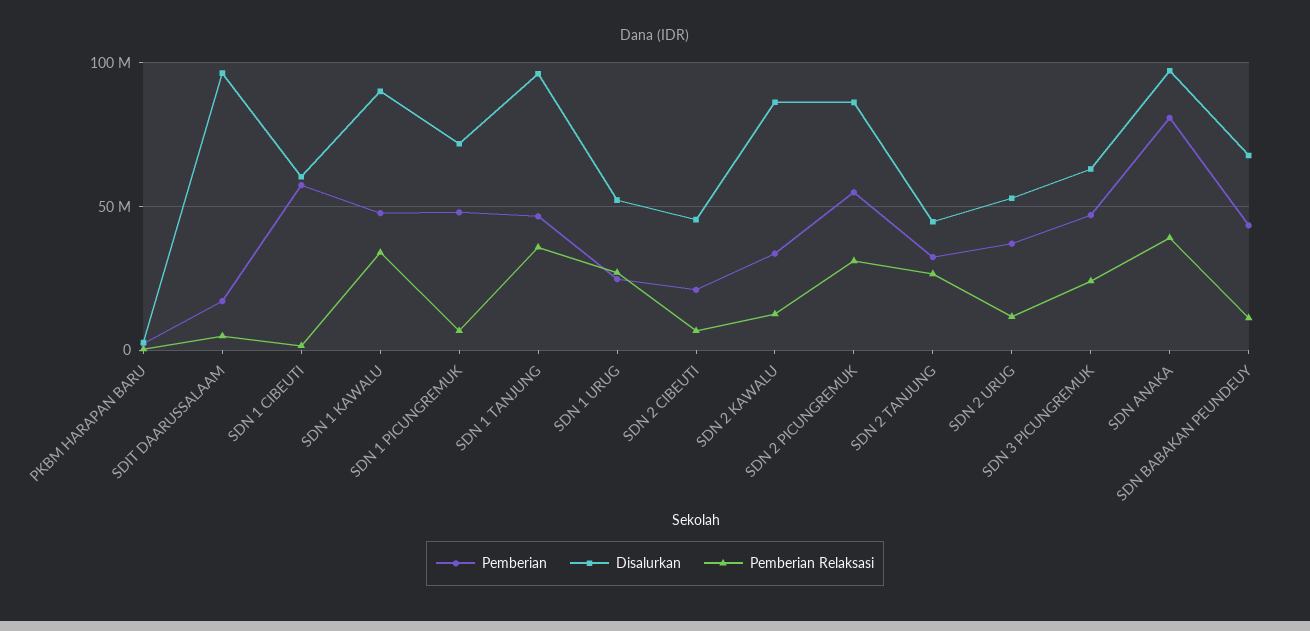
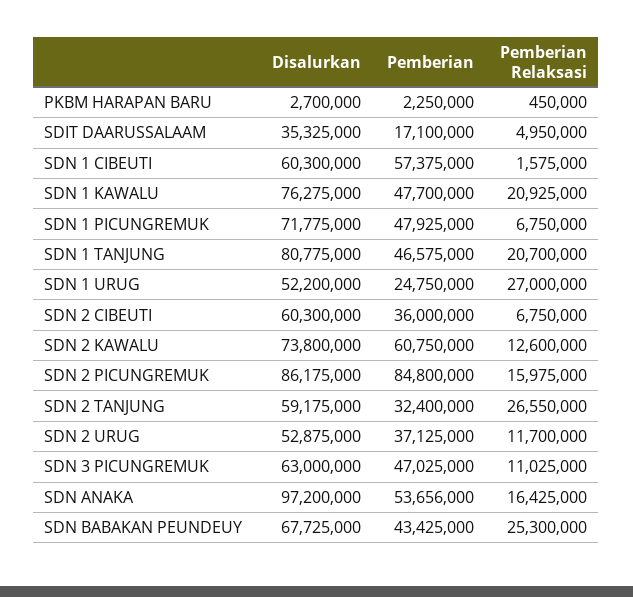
  {
    "Pemberian": {
      "PKBM HARAPAN BARU": 2250000,
      "SDIT DAARUSSALAAM": 17100000,
      "SDN 1 CIBEUTI": 57375000,
      "SDN 1 KAWALU": 47700000,
      "SDN 1 PICUNGREMUK": 47925000,
      "SDN 1 TANJUNG": 46575000,
      "SDN 1 URUG": 24750000,
-     "SDN 2 CIBEUTI": 20000000,
+     "SDN 2 CIBEUTI": 36000000,
-     "SDN 2 KAWALU": 35000000,
+     "SDN 2 KAWALU": 60750000,
-     "SDN 2 PICUNGREMUK": 55000000,
+     "SDN 2 PICUNGREMUK": 84800000,
      "SDN 2 TANJUNG": 32400000,
      "SDN 2 URUG": 37125000,
      "SDN 3 PICUNGREMUK": 47025000,
-     "SDN ANAKA": 80000000,
+     "SDN ANAKA": 53656000,
      "SDN BABAKAN PEUNDEUY": 43425000
    },
    "Disalurkan": {
      "PKBM HARAPAN BARU": 2700000,
-     "SDIT DAARUSSALAAM": 95000000,
+     "SDIT DAARUSSALAAM": 35325000,
      "SDN 1 CIBEUTI": 60300000,
-     "SDN 1 KAWALU": 90000000,
+     "SDN 1 KAWALU": 76275000,
      "SDN 1 PICUNGREMUK": 71775000,
-     "SDN 1 TANJUNG": 95000000,
+     "SDN 1 TANJUNG": 80775000,
      "SDN 1 URUG": 52200000,
-     "SDN 2 CIBEUTI": 45000000,
+     "SDN 2 CIBEUTI": 60300000,
-     "SDN 2 KAWALU": 85000000,
+     "SDN 2 KAWALU": 73800000,
      "SDN 2 PICUNGREMUK": 86175000,
-     "SDN 2 TANJUNG": 45000000,
+     "SDN 2 TANJUNG": 59175000,
      "SDN 2 URUG": 52875000,
      "SDN 3 PICUNGREMUK": 63000000,
      "SDN ANAKA": 97200000,
      "SDN BABAKAN PEUNDEUY": 67725000
    },
    "Pemberian Relaksasi": {
      "PKBM HARAPAN BARU": 450000,
      "SDIT DAARUSSALAAM": 4950000,
      "SDN 1 CIBEUTI": 1575000,
-     "SDN 1 KAWALU": 35000000,
+     "SDN 1 KAWALU": 20925000,
      "SDN 1 PICUNGREMUK": 6750000,
-     "SDN 1 TANJUNG": 35000000,
+     "SDN 1 TANJUNG": 20700000,
      "SDN 1 URUG": 27000000,
      "SDN 2 CIBEUTI": 6750000,
      "SDN 2 KAWALU": 12600000,
-     "SDN 2 PICUNGREMUK": 30000000,
+     "SDN 2 PICUNGREMUK": 15975000,
      "SDN 2 TANJUNG": 26550000,
      "SDN 2 URUG": 11700000,
-     "SDN 3 PICUNGREMUK": 25000000,
+     "SDN 3 PICUNGREMUK": 11025000,
-     "SDN ANAKA": 40000000,
+     "SDN ANAKA": 16425000,
-     "SDN BABAKAN PEUNDEUY": 10000000
+     "SDN BABAKAN PEUNDEUY": 25300000
    }
  }

